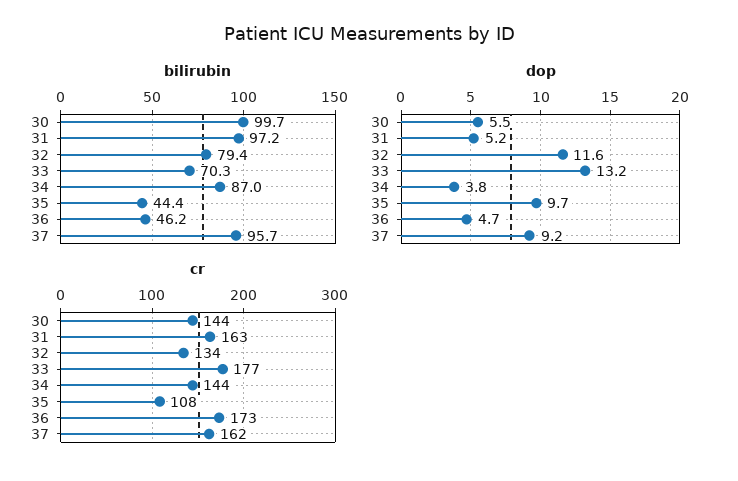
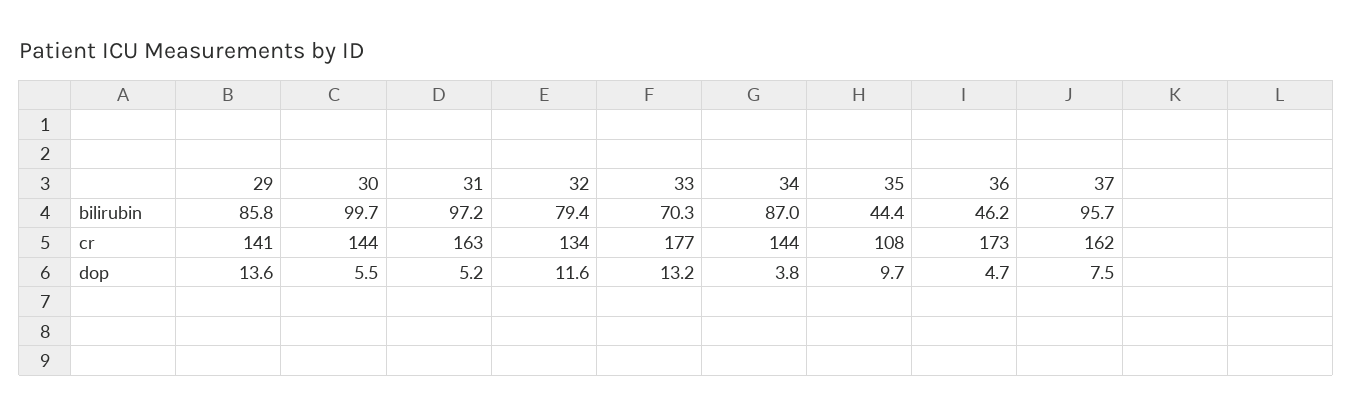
  {
    "bilirubin": {
      "30": 99.7,
      "31": 97.2,
      "32": 79.4,
      "33": 70.3,
      "34": 87,
      "35": 44.4,
      "36": 46.2,
-     "37": 95.7
+     "37": 95.7,
+     "29": 85.8
    },
    "dop": {
      "30": 5.5,
      "31": 5.2,
      "32": 11.6,
      "33": 13.2,
      "34": 3.8,
      "35": 9.7,
      "36": 4.7,
-     "37": 9.2
+     "37": 7.5,
+     "29": 13.6
    },
    "cr": {
      "30": 144,
      "31": 163,
      "32": 134,
      "33": 177,
      "34": 144,
      "35": 108,
      "36": 173,
-     "37": 162
+     "37": 162,
+     "29": 141
    }
  }

